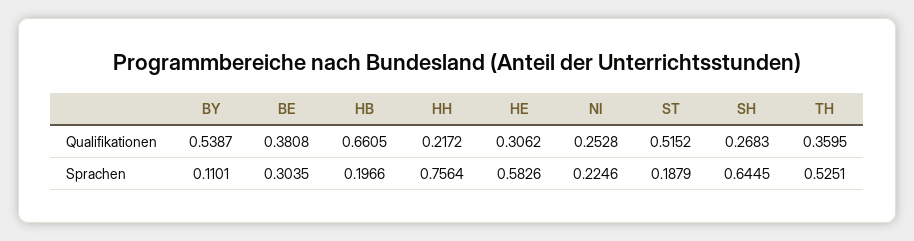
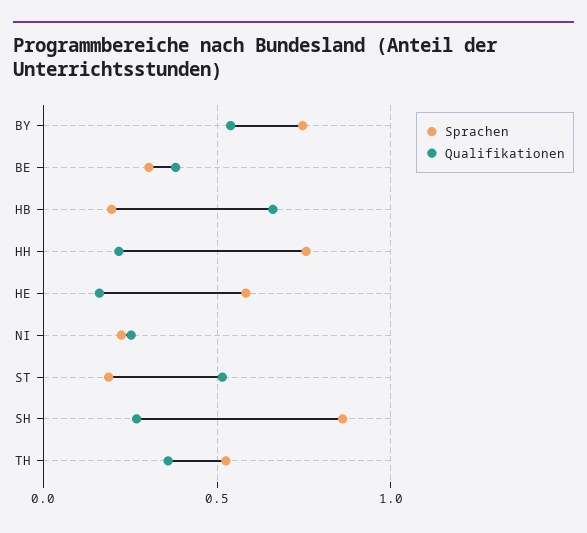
  {
    "Qualifikationen": {
      "BY": 0.5387,
      "BE": 0.3808,
      "HB": 0.6605,
      "HH": 0.2172,
-     "HE": 0.3062,
+     "HE": 0.15,
      "NI": 0.2528,
      "ST": 0.5152,
      "SH": 0.2683,
      "TH": 0.3595
    },
    "Sprachen": {
-     "BY": 0.1101,
+     "BY": 0.75,
      "BE": 0.3035,
      "HB": 0.1966,
      "HH": 0.7564,
      "HE": 0.5826,
      "NI": 0.2246,
      "ST": 0.1879,
-     "SH": 0.6445,
+     "SH": 0.85,
      "TH": 0.5251
    }
  }

